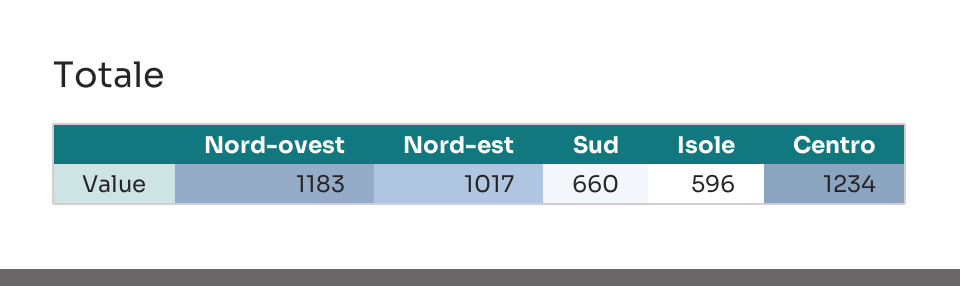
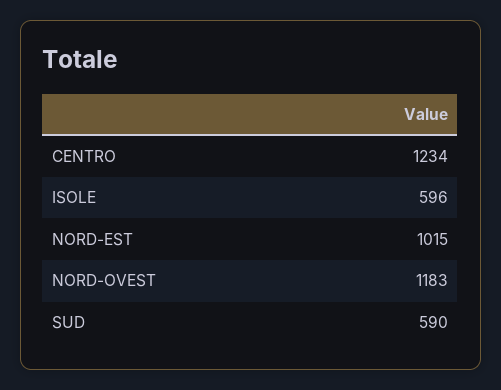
  {
    "Nord-ovest": 1183,
-   "Nord-est": 1017,
+   "Nord-est": 1015,
-   "Sud": 660,
+   "Sud": 590,
    "Isole": 596,
    "Centro": 1234
  }

